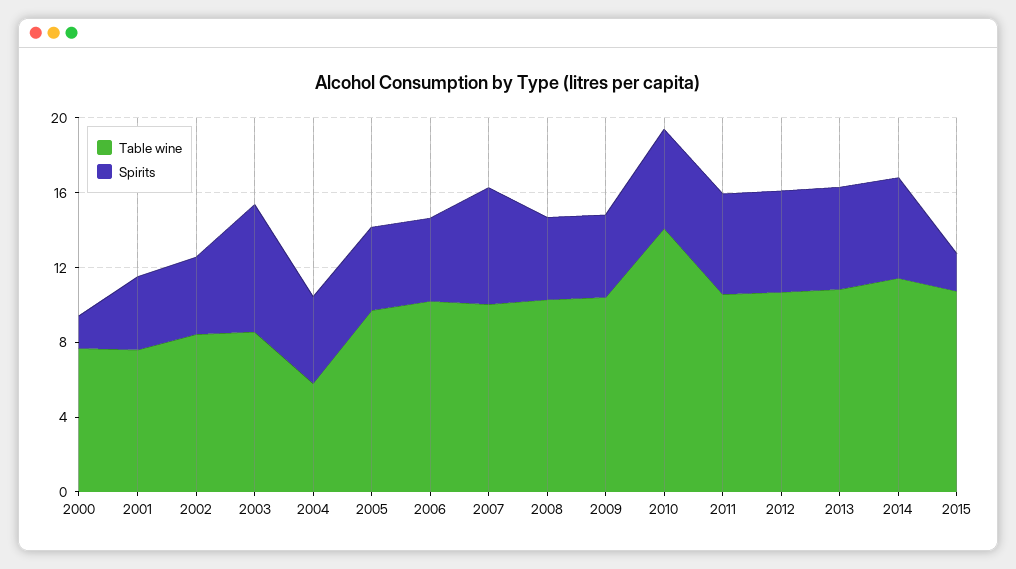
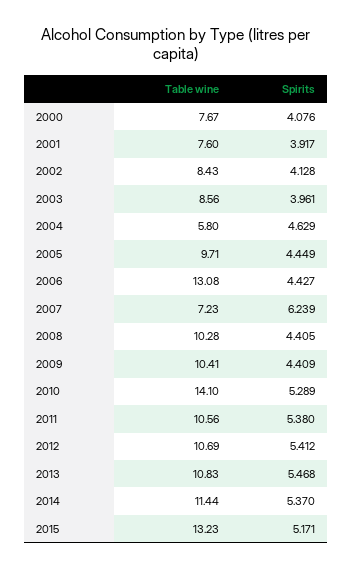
  {
    "Table wine": {
      "2000": 7.67,
      "2001": 7.6,
      "2002": 8.43,
      "2003": 8.56,
      "2004": 5.8,
      "2005": 9.71,
-     "2006": 10,
+     "2006": 13.08,
-     "2007": 10,
+     "2007": 7.23,
      "2008": 10.28,
      "2009": 10.41,
      "2010": 14.1,
      "2011": 10.56,
      "2012": 10.69,
      "2013": 10.83,
      "2014": 11.44,
-     "2015": 11
+     "2015": 13.23
    },
    "Spirits": {
-     "2000": 2,
+     "2000": 4.076,
      "2001": 3.917,
      "2002": 4.128,
-     "2003": 7,
+     "2003": 3.961,
      "2004": 4.629,
      "2005": 4.449,
      "2006": 4.427,
      "2007": 6.239,
      "2008": 4.405,
      "2009": 4.409,
      "2010": 5.289,
      "2011": 5.38,
      "2012": 5.412,
      "2013": 5.468,
      "2014": 5.37,
-     "2015": 2
+     "2015": 5.171
    }
  }

